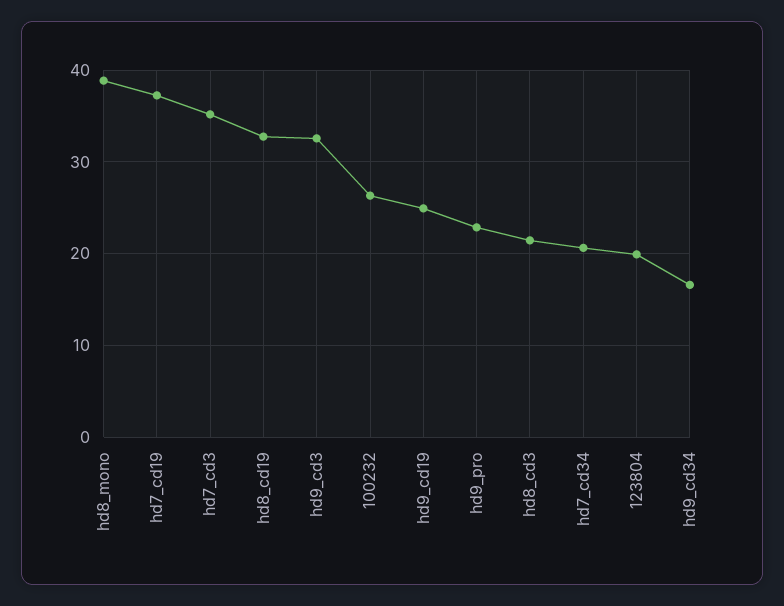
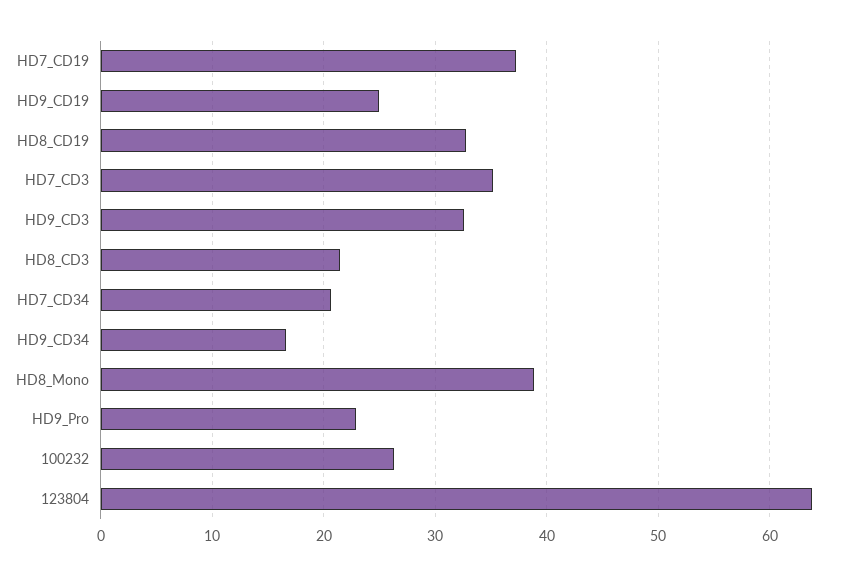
  {
    "hd8_mono": 39,
    "hd7_cd19": 37,
    "hd7_cd3": 35,
    "hd8_cd19": 33,
    "hd9_cd3": 33,
    "100232": 26,
    "hd9_cd19": 25,
    "hd9_pro": 23,
    "hd8_cd3": 21,
    "hd7_cd34": 21,
-   "123804": 20,
+   "123804": 64,
    "hd9_cd34": 17
  }

